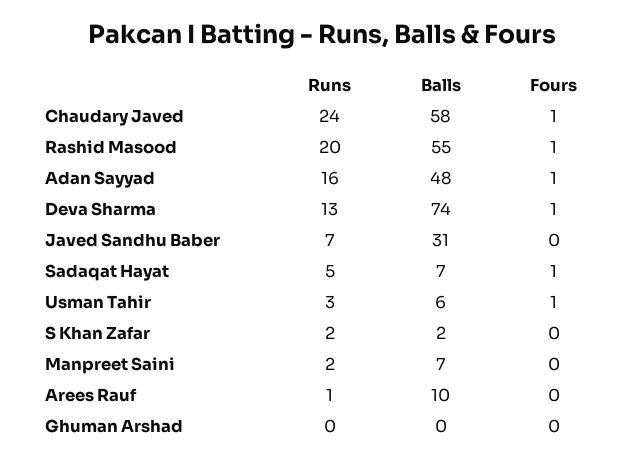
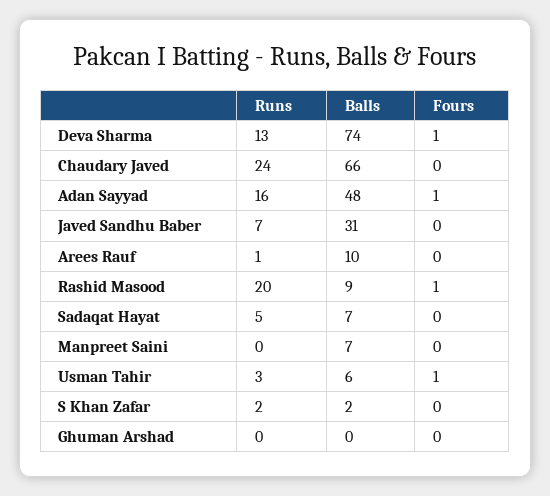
  {
    "Runs": {
      "Chaudary Javed": 24,
      "Rashid Masood": 20,
      "Adan Sayyad": 16,
      "Deva Sharma": 13,
      "Javed Sandhu Baber": 7,
      "Sadaqat Hayat": 5,
      "Usman Tahir": 3,
      "S Khan Zafar": 2,
-     "Manpreet Saini": 2,
+     "Manpreet Saini": 0,
      "Arees Rauf": 1,
      "Ghuman Arshad": 0
    },
    "Balls": {
-     "Chaudary Javed": 58,
+     "Chaudary Javed": 66,
-     "Rashid Masood": 55,
+     "Rashid Masood": 9,
      "Adan Sayyad": 48,
      "Deva Sharma": 74,
      "Javed Sandhu Baber": 31,
      "Sadaqat Hayat": 7,
      "Usman Tahir": 6,
      "S Khan Zafar": 2,
      "Manpreet Saini": 7,
      "Arees Rauf": 10,
      "Ghuman Arshad": 0
    },
    "Fours": {
-     "Chaudary Javed": 1,
+     "Chaudary Javed": 0,
      "Rashid Masood": 1,
      "Adan Sayyad": 1,
      "Deva Sharma": 1,
      "Javed Sandhu Baber": 0,
-     "Sadaqat Hayat": 1,
+     "Sadaqat Hayat": 0,
      "Usman Tahir": 1,
      "S Khan Zafar": 0,
      "Manpreet Saini": 0,
      "Arees Rauf": 0,
      "Ghuman Arshad": 0
    }
  }

